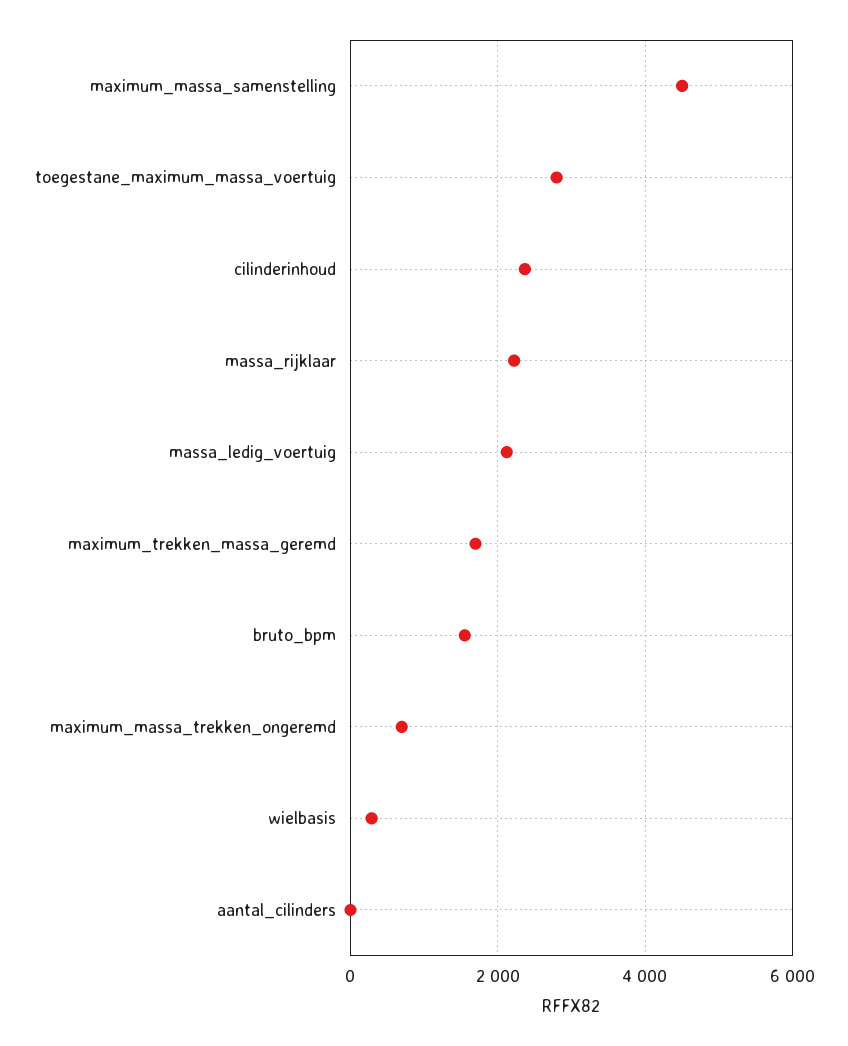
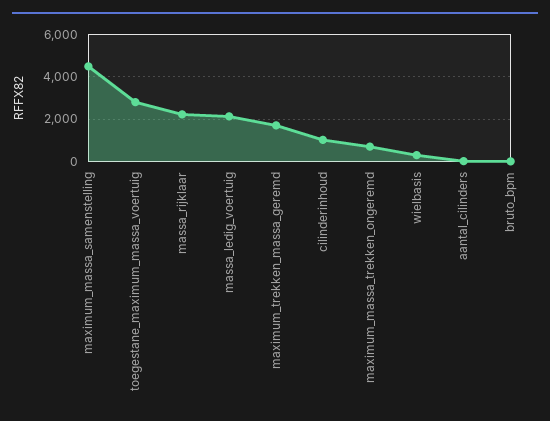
  {
    "maximum_massa_samenstelling": 4600,
    "toegestane_maximum_massa_voertuig": 2800,
-   "cilinderinhoud": 2400,
+   "cilinderinhoud": 1000,
    "massa_rijklaar": 2200,
    "massa_ledig_voertuig": 2200,
    "maximum_trekken_massa_geremd": 1800,
-   "bruto_bpm": 1600,
+   "bruto_bpm": 0,
    "maximum_massa_trekken_ongeremd": 800,
    "wielbasis": 200,
    "aantal_cilinders": 0
  }

